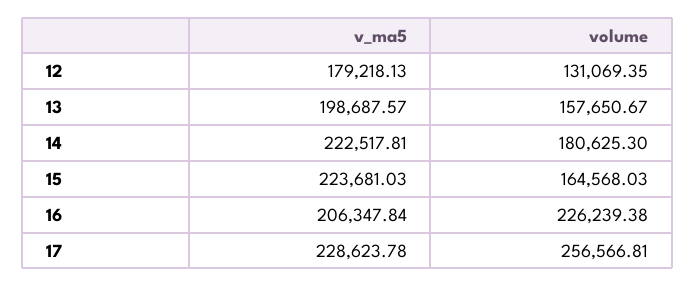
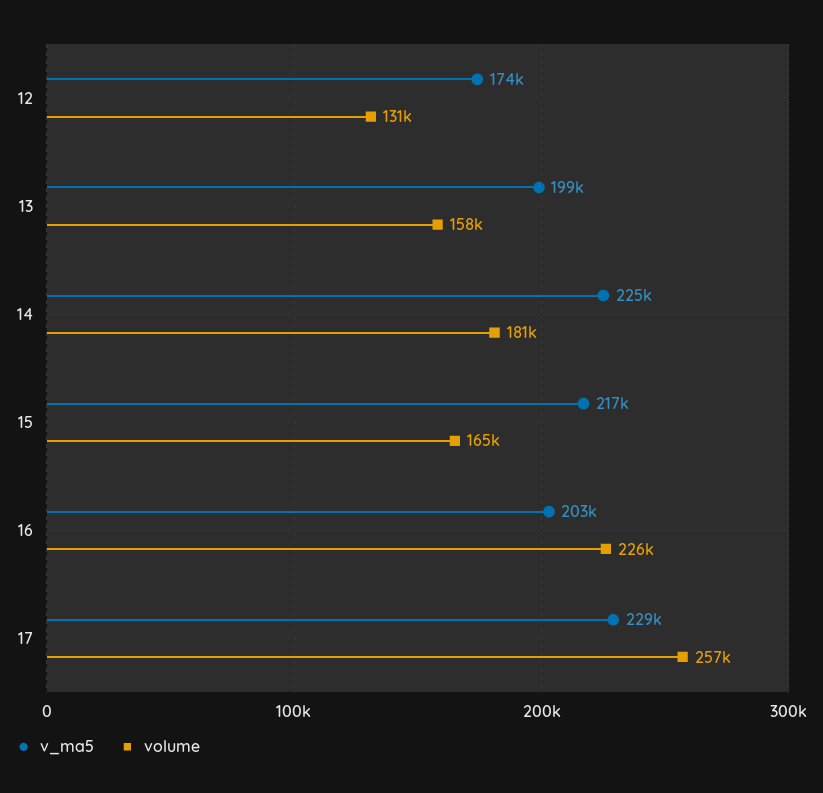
  {
    "v_ma5": {
-     "12": 179218.13,
+     "12": 174000,
      "13": 198687.57,
-     "14": 222517.81,
+     "14": 225000,
-     "15": 223681.03,
+     "15": 217000,
-     "16": 206347.84,
+     "16": 203000,
      "17": 228623.78
    },
    "volume": {
      "12": 131069.35,
      "13": 157650.67,
      "14": 180625.3,
      "15": 164568.03,
      "16": 226239.38,
      "17": 256566.81
    }
  }

